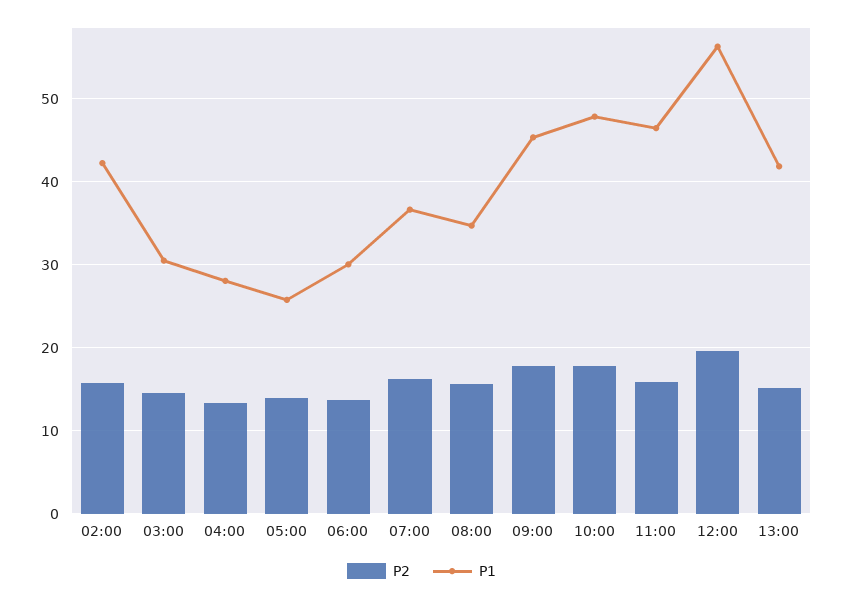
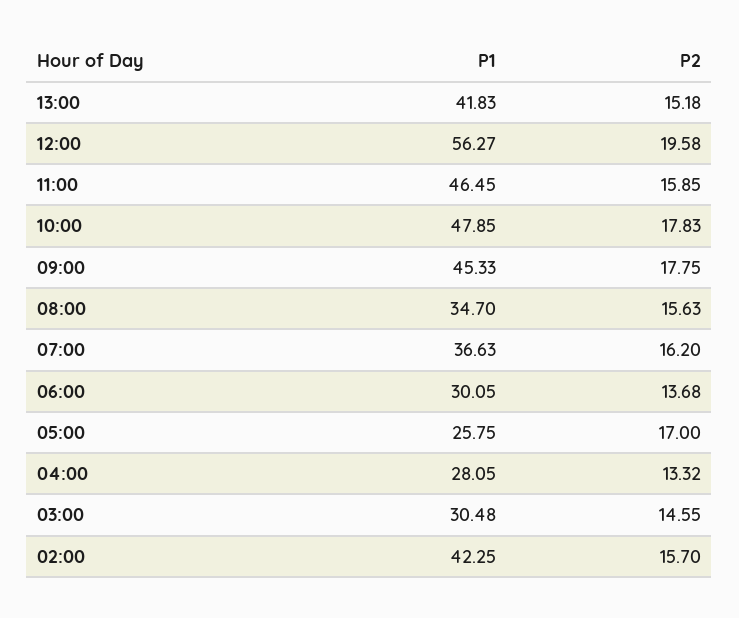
  {
    "P2": {
      "02:00": 15.7,
      "03:00": 14.55,
      "04:00": 13.32,
-     "05:00": 14,
+     "05:00": 17,
      "06:00": 13.68,
      "07:00": 16.2,
      "08:00": 15.63,
      "09:00": 17.75,
      "10:00": 17.83,
      "11:00": 15.85,
      "12:00": 19.58,
      "13:00": 15.18
    },
    "P1": {
      "02:00": 42.25,
      "03:00": 30.48,
      "04:00": 28.05,
      "05:00": 25.75,
      "06:00": 30.05,
      "07:00": 36.63,
      "08:00": 34.7,
      "09:00": 45.33,
      "10:00": 47.85,
      "11:00": 46.45,
      "12:00": 56.27,
      "13:00": 41.83
    }
  }

